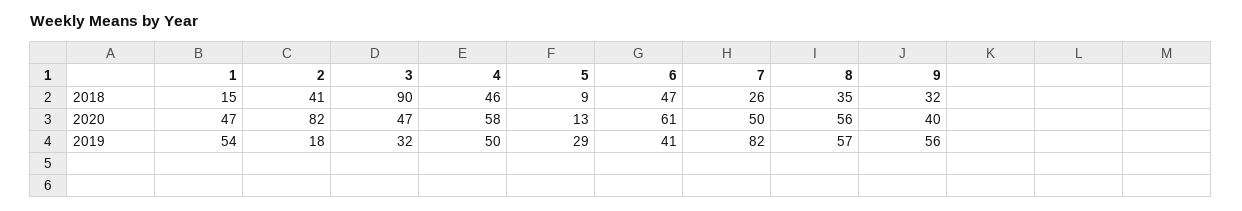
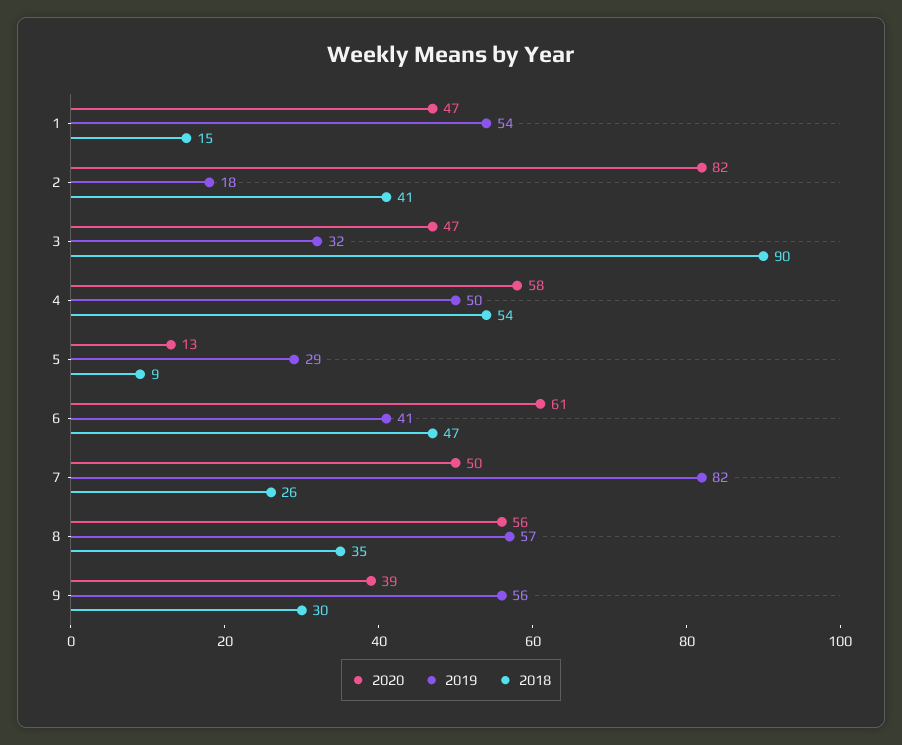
  {
    "2018": {
      "1": 15,
      "2": 41,
      "3": 90,
-     "4": 46,
+     "4": 54,
      "5": 9,
      "6": 47,
      "7": 26,
      "8": 35,
-     "9": 32
+     "9": 30
    },
    "2020": {
      "1": 47,
      "2": 82,
      "3": 47,
      "4": 58,
      "5": 13,
      "6": 61,
      "7": 50,
      "8": 56,
-     "9": 40
+     "9": 39
    },
    "2019": {
      "1": 54,
      "2": 18,
      "3": 32,
      "4": 50,
      "5": 29,
      "6": 41,
      "7": 82,
      "8": 57,
      "9": 56
    }
  }

